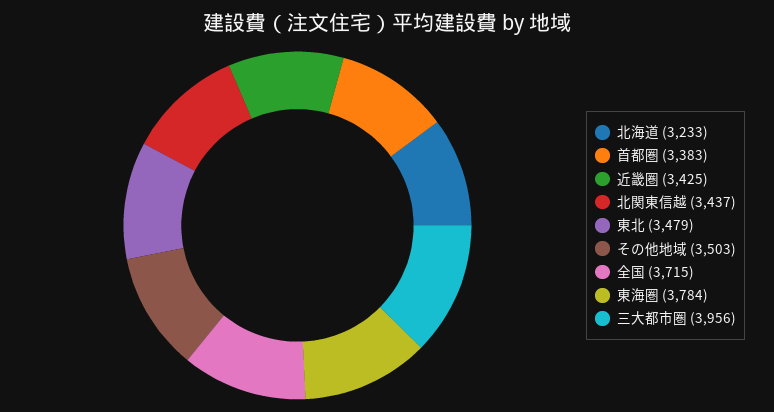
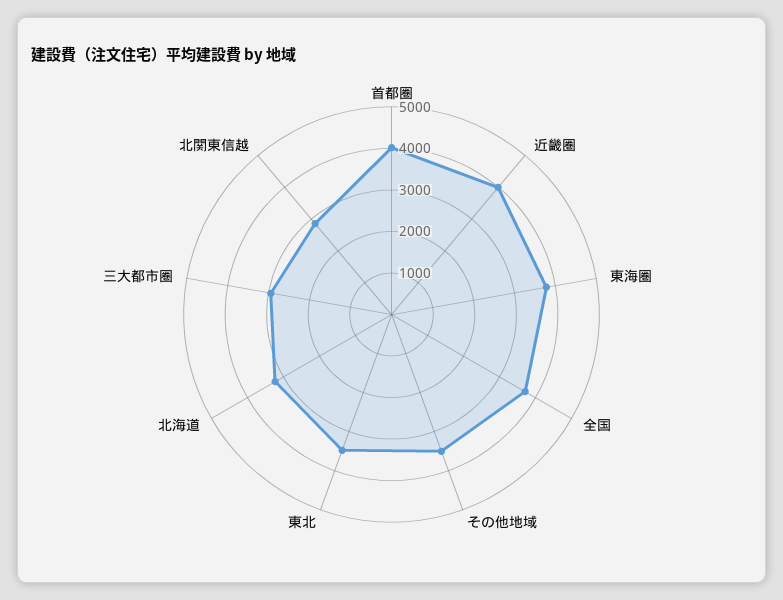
  {
    "北海道": 3233,
-   "首都圏": 3383,
+   "首都圏": 4000,
-   "近畿圏": 3425,
+   "近畿圏": 4000,
-   "北関東信越": 3437,
+   "北関東信越": 2800,
    "東北": 3479,
    "その他地域": 3503,
    "全国": 3715,
    "東海圏": 3784,
-   "三大都市圏": 3956
+   "三大都市圏": 3000
  }

